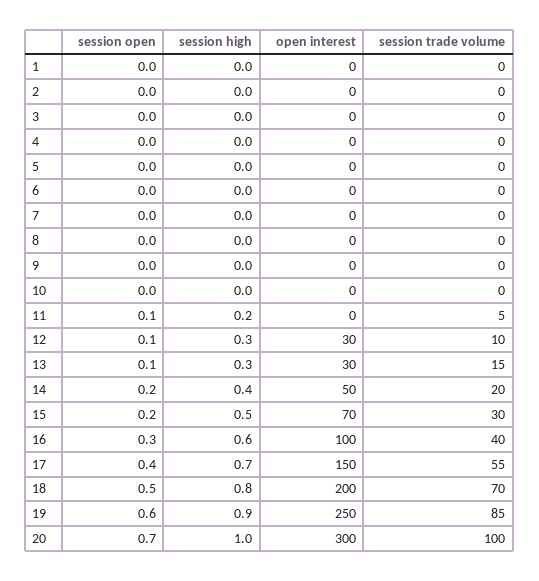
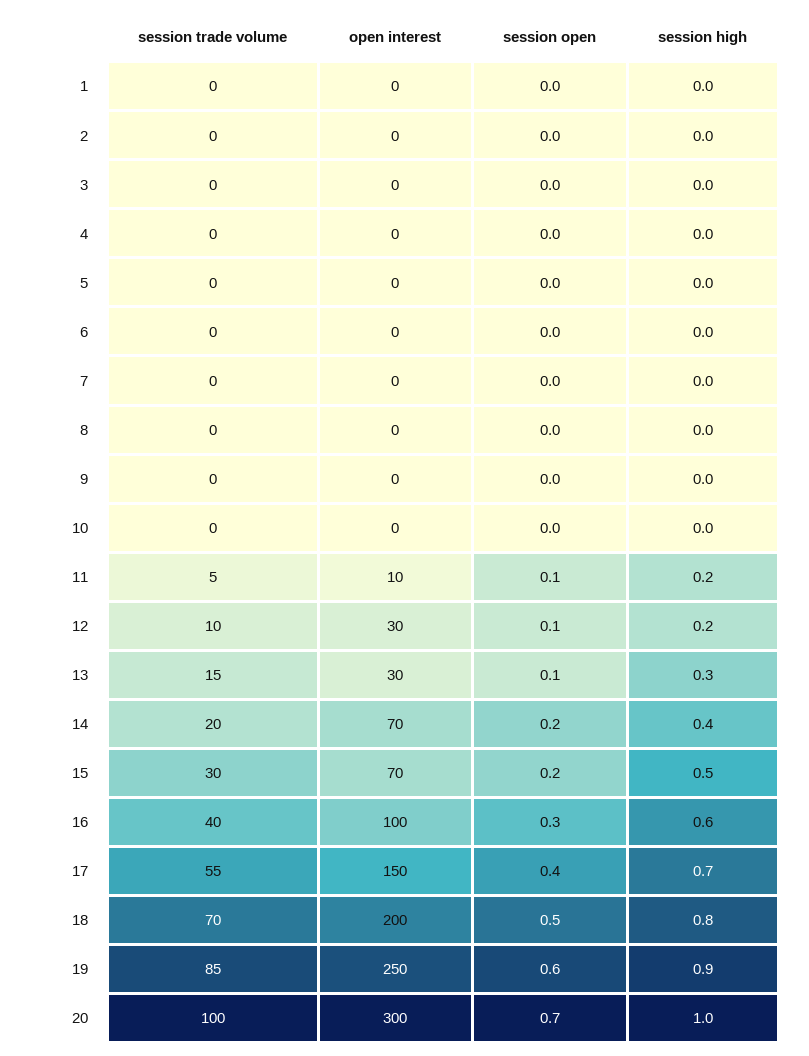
  {
    "session open": {
      "1": 0,
      "2": 0,
      "3": 0,
      "4": 0,
      "5": 0,
      "6": 0,
      "7": 0,
      "8": 0,
      "9": 0,
      "10": 0,
      "11": 0.1,
      "12": 0.1,
      "13": 0.1,
      "14": 0.2,
      "15": 0.2,
      "16": 0.3,
      "17": 0.4,
      "18": 0.5,
      "19": 0.6,
      "20": 0.7
    },
    "session high": {
      "1": 0,
      "2": 0,
      "3": 0,
      "4": 0,
      "5": 0,
      "6": 0,
      "7": 0,
      "8": 0,
      "9": 0,
      "10": 0,
      "11": 0.2,
-     "12": 0.3,
+     "12": 0.2,
      "13": 0.3,
      "14": 0.4,
      "15": 0.5,
      "16": 0.6,
      "17": 0.7,
      "18": 0.8,
      "19": 0.9,
      "20": 1
    },
    "open interest": {
      "1": 0,
      "2": 0,
      "3": 0,
      "4": 0,
      "5": 0,
      "6": 0,
      "7": 0,
      "8": 0,
      "9": 0,
      "10": 0,
-     "11": 0,
+     "11": 10,
      "12": 30,
      "13": 30,
-     "14": 50,
+     "14": 70,
      "15": 70,
      "16": 100,
      "17": 150,
      "18": 200,
      "19": 250,
      "20": 300
    },
    "session trade volume": {
      "1": 0,
      "2": 0,
      "3": 0,
      "4": 0,
      "5": 0,
      "6": 0,
      "7": 0,
      "8": 0,
      "9": 0,
      "10": 0,
      "11": 5,
      "12": 10,
      "13": 15,
      "14": 20,
      "15": 30,
      "16": 40,
      "17": 55,
      "18": 70,
      "19": 85,
      "20": 100
    }
  }

